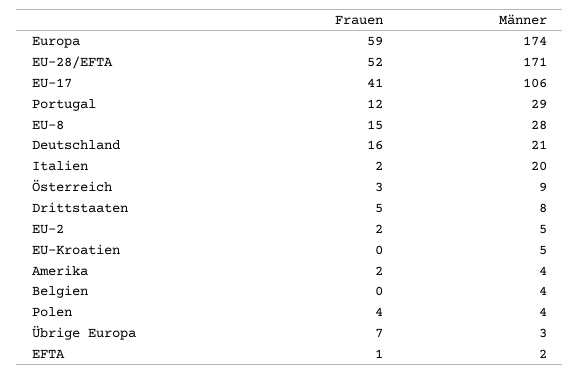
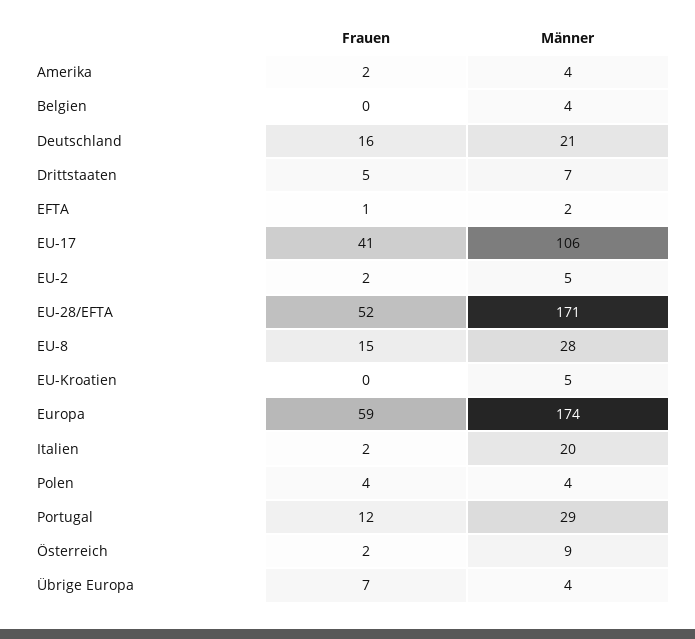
  {
    "Frauen": {
      "Europa": 59,
      "EU-28/EFTA": 52,
      "EU-17": 41,
      "Portugal": 12,
      "EU-8": 15,
      "Deutschland": 16,
      "Italien": 2,
-     "Österreich": 3,
+     "Österreich": 2,
      "Drittstaaten": 5,
      "EU-2": 2,
      "EU-Kroatien": 0,
      "Amerika": 2,
      "Belgien": 0,
      "Polen": 4,
      "Übrige Europa": 7,
      "EFTA": 1
    },
    "Männer": {
      "Europa": 174,
      "EU-28/EFTA": 171,
      "EU-17": 106,
      "Portugal": 29,
      "EU-8": 28,
      "Deutschland": 21,
      "Italien": 20,
      "Österreich": 9,
-     "Drittstaaten": 8,
+     "Drittstaaten": 7,
      "EU-2": 5,
      "EU-Kroatien": 5,
      "Amerika": 4,
      "Belgien": 4,
      "Polen": 4,
-     "Übrige Europa": 3,
+     "Übrige Europa": 4,
      "EFTA": 2
    }
  }

